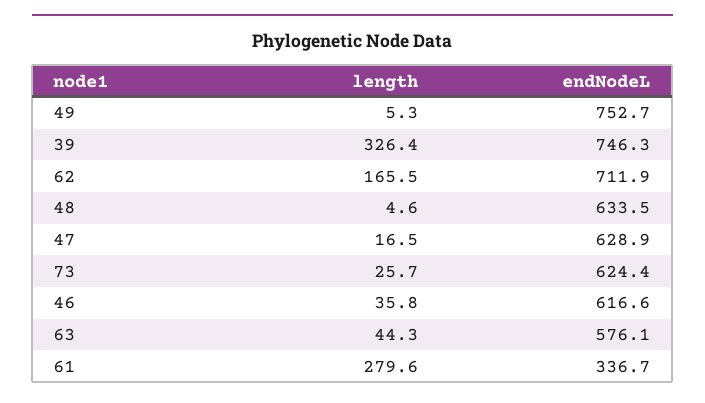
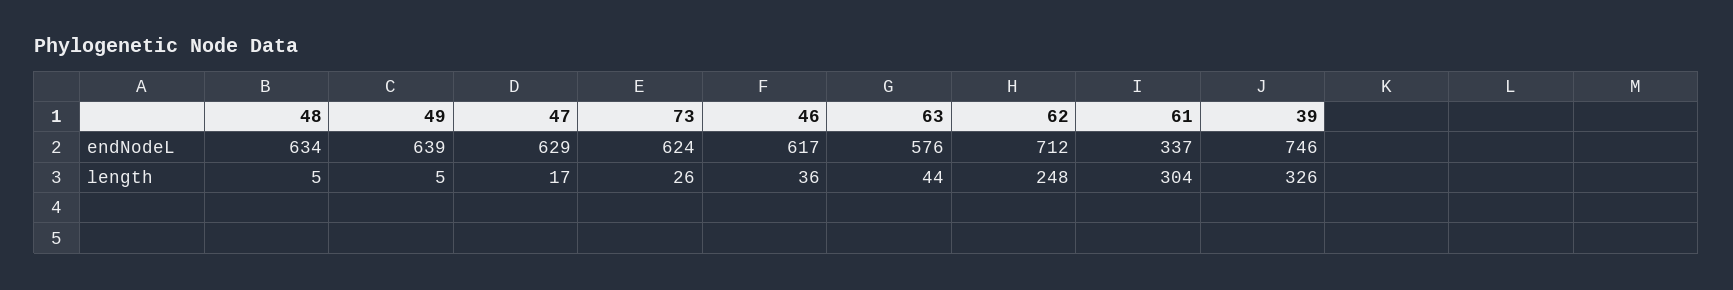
  {
    "length": {
      "49": 5.3,
      "39": 326.4,
-     "62": 165.5,
+     "62": 248,
      "48": 4.6,
      "47": 16.5,
      "73": 25.7,
      "46": 35.8,
      "63": 44.3,
-     "61": 279.6
+     "61": 304
    },
    "endNodeL": {
-     "49": 752.7,
+     "49": 639,
      "39": 746.3,
      "62": 711.9,
      "48": 633.5,
      "47": 628.9,
      "73": 624.4,
      "46": 616.6,
      "63": 576.1,
      "61": 336.7
    }
  }

